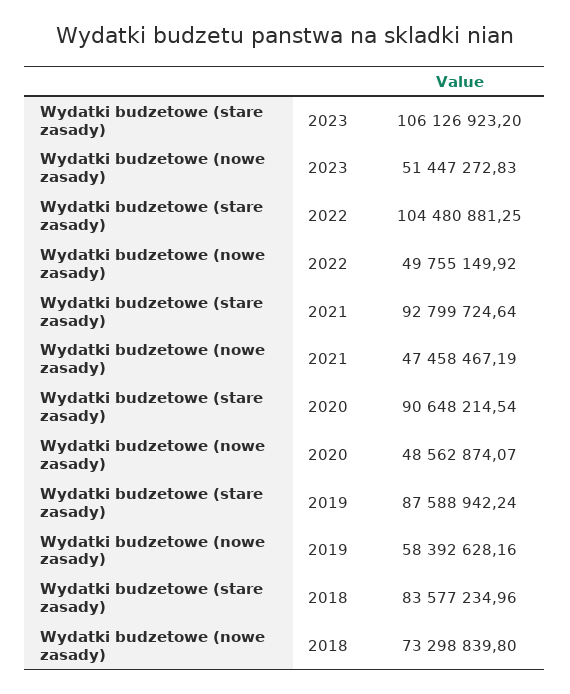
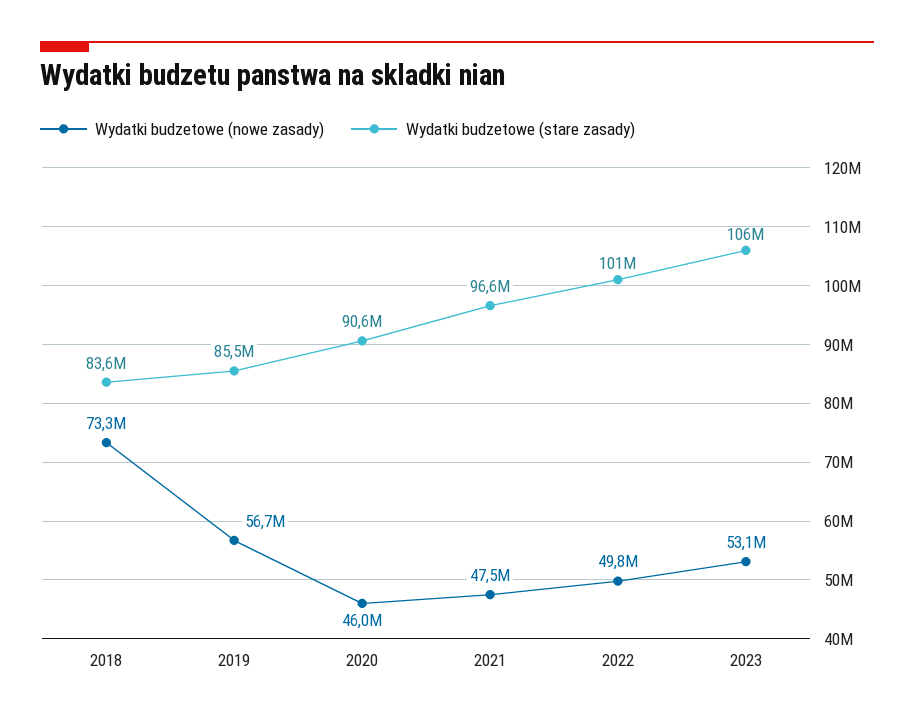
  {
    "Wydatki budzetowe (stare zasady)": {
      "2023": 106126923.2,
-     "2022": 104480881.25,
+     "2022": 101000000,
-     "2021": 92799724.64,
+     "2021": 96600000,
      "2020": 90648214.54,
-     "2019": 87588942.24,
+     "2019": 85500000,
      "2018": 83577234.96
    },
    "Wydatki budzetowe (nowe zasady)": {
-     "2023": 51447272.83,
+     "2023": 53100000,
      "2022": 49755149.92,
      "2021": 47458467.19,
-     "2020": 48562874.07,
+     "2020": 46000000,
-     "2019": 58392628.16,
+     "2019": 56700000,
      "2018": 73298839.8
    }
  }

